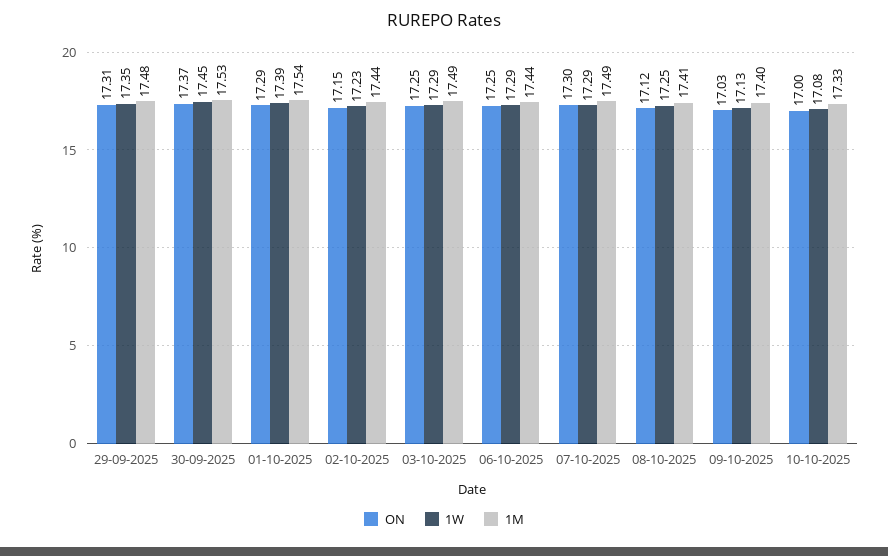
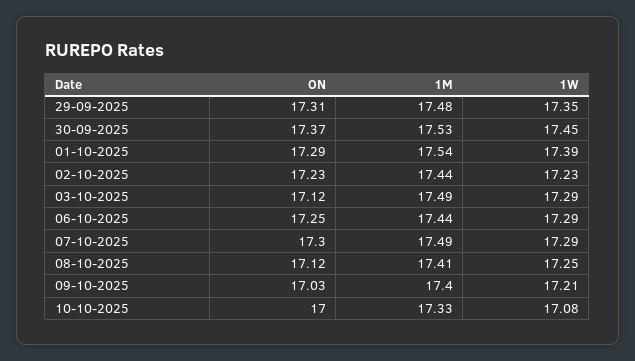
  {
    "ON": {
      "29-09-2025": 17.31,
      "30-09-2025": 17.37,
      "01-10-2025": 17.29,
-     "02-10-2025": 17.15,
+     "02-10-2025": 17.23,
-     "03-10-2025": 17.25,
+     "03-10-2025": 17.12,
      "06-10-2025": 17.25,
      "07-10-2025": 17.3,
      "08-10-2025": 17.12,
      "09-10-2025": 17.03,
      "10-10-2025": 17
    },
    "1W": {
      "29-09-2025": 17.35,
      "30-09-2025": 17.45,
      "01-10-2025": 17.39,
      "02-10-2025": 17.23,
      "03-10-2025": 17.29,
      "06-10-2025": 17.29,
      "07-10-2025": 17.29,
      "08-10-2025": 17.25,
-     "09-10-2025": 17.13,
+     "09-10-2025": 17.21,
      "10-10-2025": 17.08
    },
    "1M": {
      "29-09-2025": 17.48,
      "30-09-2025": 17.53,
      "01-10-2025": 17.54,
      "02-10-2025": 17.44,
      "03-10-2025": 17.49,
      "06-10-2025": 17.44,
      "07-10-2025": 17.49,
      "08-10-2025": 17.41,
      "09-10-2025": 17.4,
      "10-10-2025": 17.33
    }
  }

